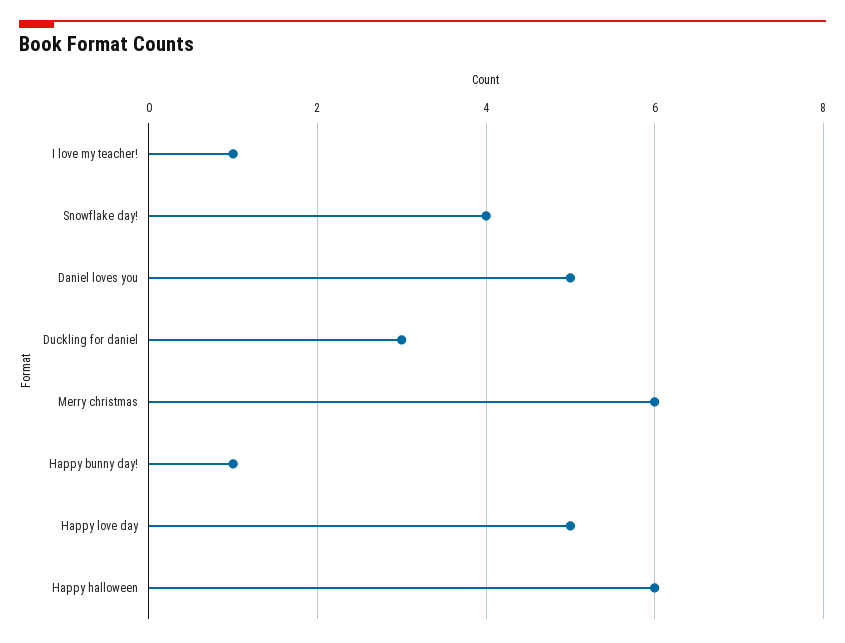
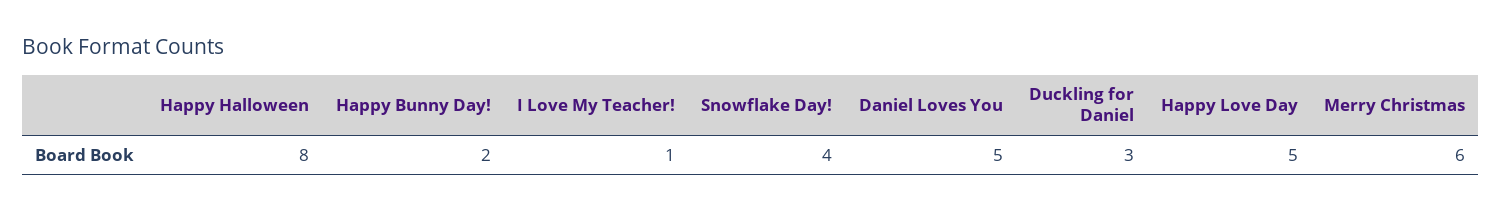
  {
    "I love my teacher!": 1,
    "Snowflake day!": 4,
    "Daniel loves you": 5,
    "Duckling for daniel": 3,
    "Merry christmas": 6,
-   "Happy bunny day!": 1,
+   "Happy bunny day!": 2,
    "Happy love day": 5,
-   "Happy halloween": 6
+   "Happy halloween": 8
  }

